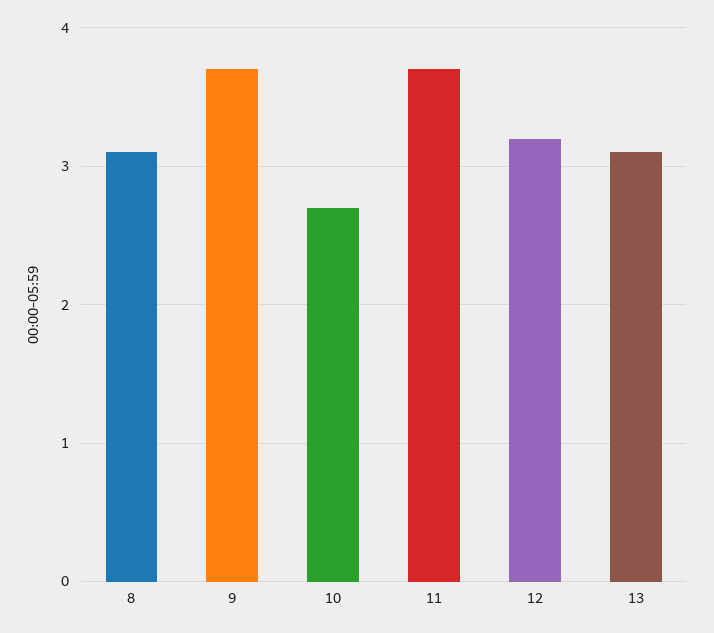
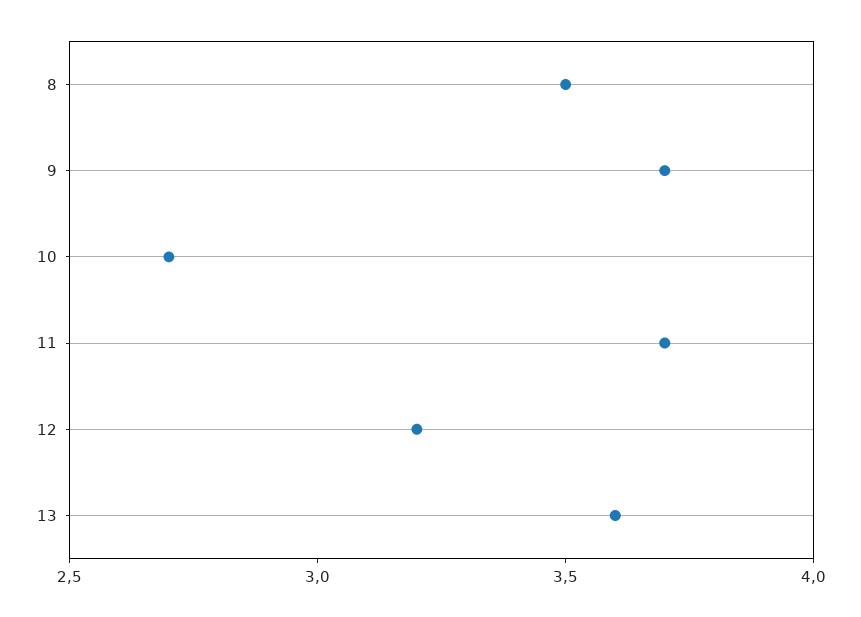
  {
-   "8": 3.1,
+   "8": 3.5,
    "9": 3.7,
    "10": 2.7,
    "11": 3.7,
    "12": 3.2,
-   "13": 3.1
+   "13": 3.6
  }

